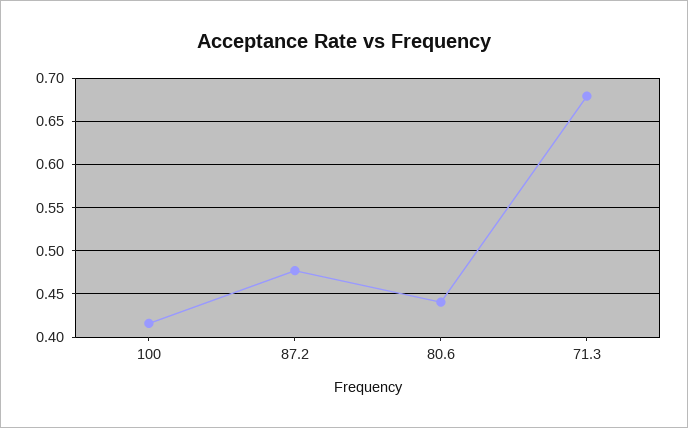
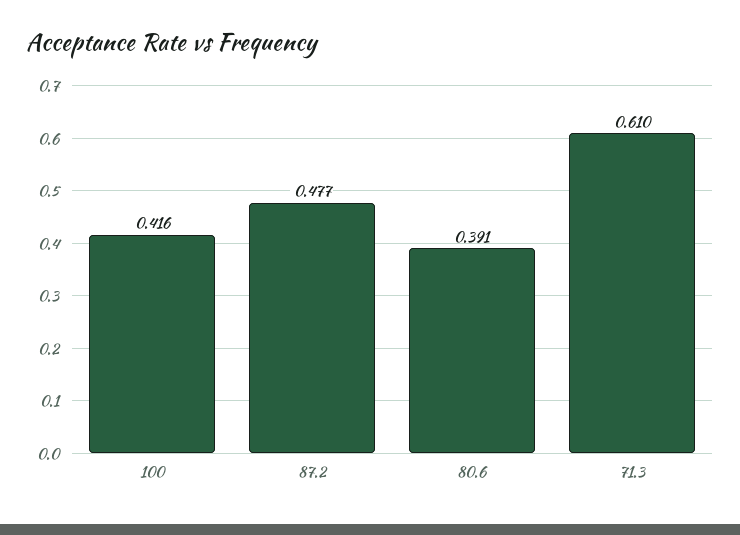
  {
    "100": 0.416,
    "87.2": 0.477,
-   "80.6": 0.44,
+   "80.6": 0.391,
-   "71.3": 0.68
+   "71.3": 0.61
  }

